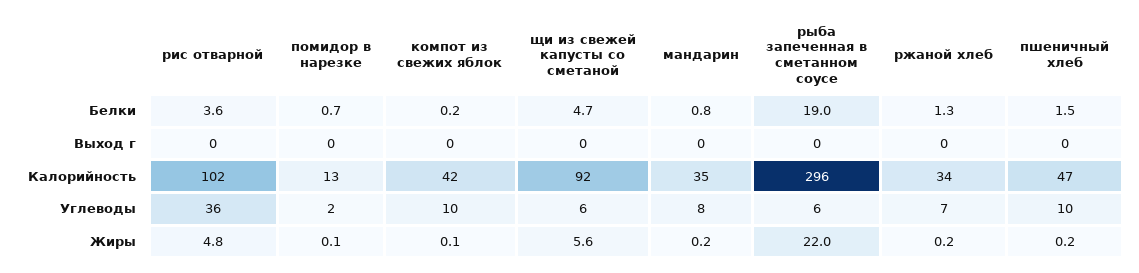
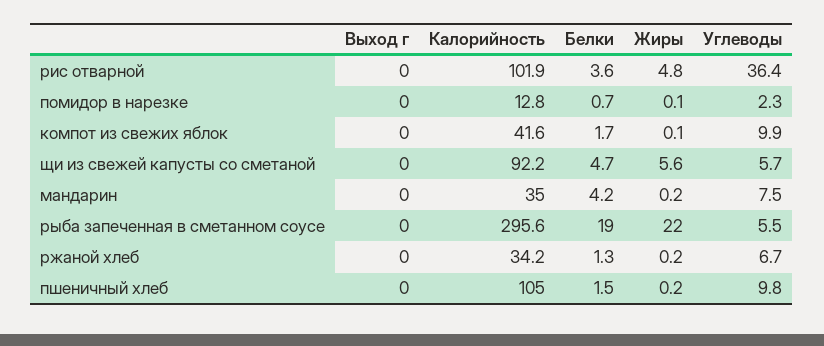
  {
    "рис отварной": {
      "Белки": 3.6,
      "Выход г": 0,
      "Калорийность": 101.9,
      "Углеводы": 36.4,
      "Жиры": 4.8
    },
    "помидор в нарезке": {
      "Белки": 0.7,
      "Выход г": 0,
      "Калорийность": 12.8,
      "Углеводы": 2.3,
      "Жиры": 0.1
    },
    "компот из свежих яблок": {
-     "Белки": 0.2,
+     "Белки": 1.7,
      "Выход г": 0,
      "Калорийность": 41.6,
      "Углеводы": 9.9,
      "Жиры": 0.1
    },
    "щи из свежей капусты со сметаной": {
      "Белки": 4.7,
      "Выход г": 0,
      "Калорийность": 92.2,
      "Углеводы": 5.7,
      "Жиры": 5.6
    },
    "мандарин": {
-     "Белки": 0.8,
+     "Белки": 4.2,
      "Выход г": 0,
      "Калорийность": 35,
      "Углеводы": 7.5,
      "Жиры": 0.2
    },
    "рыба запеченная в сметанном соусе": {
      "Белки": 19,
      "Выход г": 0,
      "Калорийность": 295.6,
      "Углеводы": 5.5,
      "Жиры": 22
    },
    "ржаной хлеб": {
      "Белки": 1.3,
      "Выход г": 0,
      "Калорийность": 34.2,
      "Углеводы": 6.7,
      "Жиры": 0.2
    },
    "пшеничный хлеб": {
      "Белки": 1.5,
      "Выход г": 0,
-     "Калорийность": 47,
+     "Калорийность": 105,
      "Углеводы": 9.8,
      "Жиры": 0.2
    }
  }

